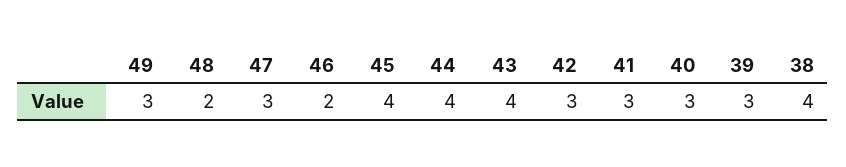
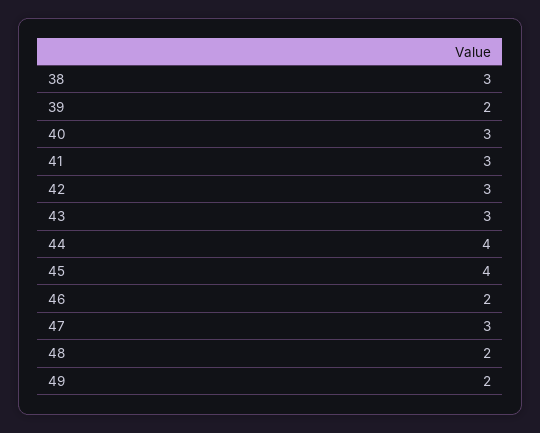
  {
-   "49": 3,
+   "49": 2,
    "48": 2,
    "47": 3,
    "46": 2,
    "45": 4,
    "44": 4,
-   "43": 4,
+   "43": 3,
    "42": 3,
    "41": 3,
    "40": 3,
-   "39": 3,
+   "39": 2,
-   "38": 4
+   "38": 3
  }

